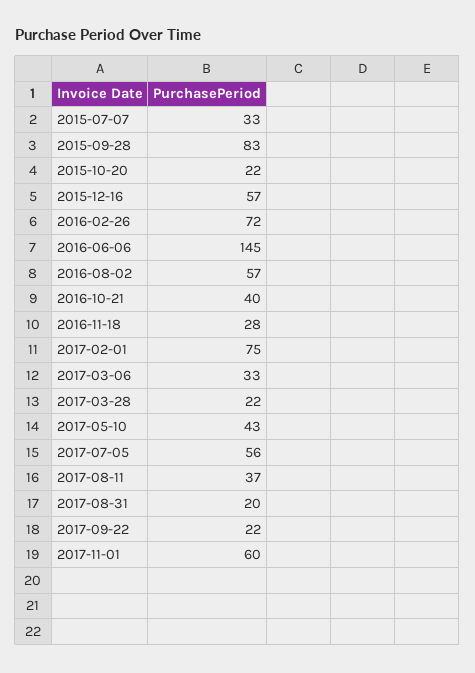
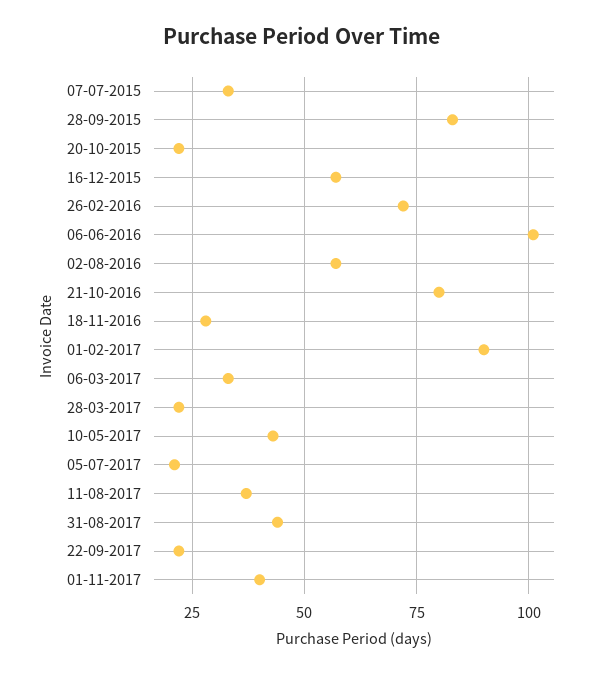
  {
    "2015-07-07": 33,
    "2015-09-28": 83,
    "2015-10-20": 22,
    "2015-12-16": 57,
    "2016-02-26": 72,
-   "2016-06-06": 145,
+   "2016-06-06": 100,
    "2016-08-02": 57,
-   "2016-10-21": 40,
+   "2016-10-21": 80,
    "2016-11-18": 28,
-   "2017-02-01": 75,
+   "2017-02-01": 90,
    "2017-03-06": 33,
    "2017-03-28": 22,
    "2017-05-10": 43,
-   "2017-07-05": 56,
+   "2017-07-05": 20,
    "2017-08-11": 37,
-   "2017-08-31": 20,
+   "2017-08-31": 45,
    "2017-09-22": 22,
-   "2017-11-01": 60
+   "2017-11-01": 40
  }

